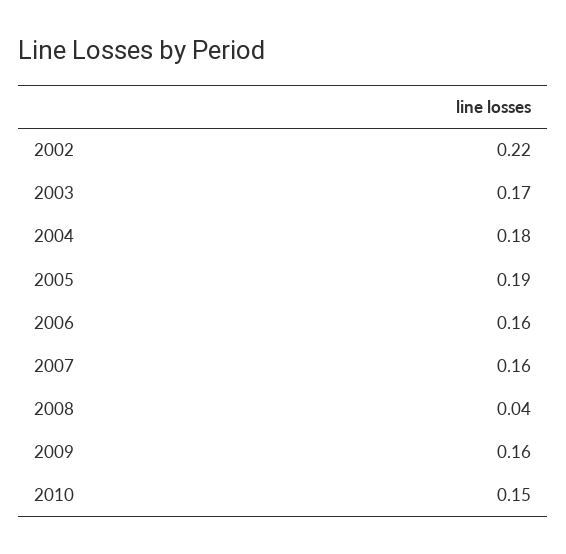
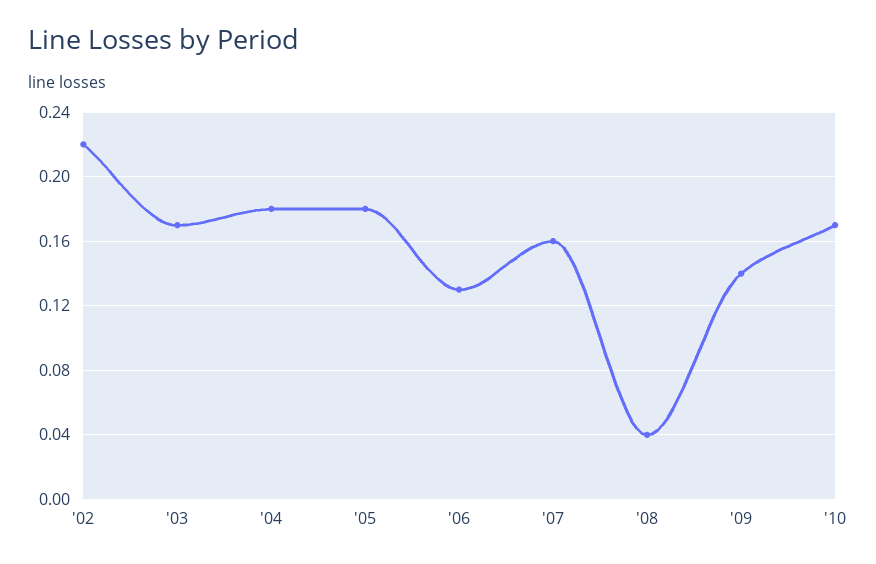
  {
    "2002": 0.22,
    "2003": 0.17,
    "2004": 0.18,
-   "2005": 0.19,
+   "2005": 0.18,
-   "2006": 0.16,
+   "2006": 0.13,
    "2007": 0.16,
    "2008": 0.04,
-   "2009": 0.16,
+   "2009": 0.14,
-   "2010": 0.15
+   "2010": 0.17
  }

